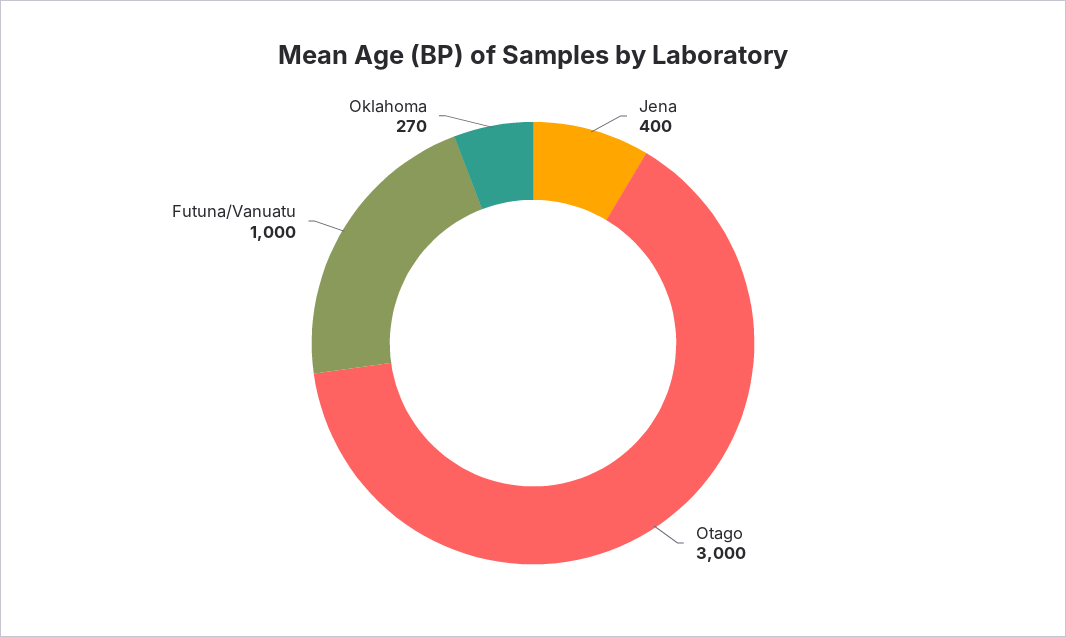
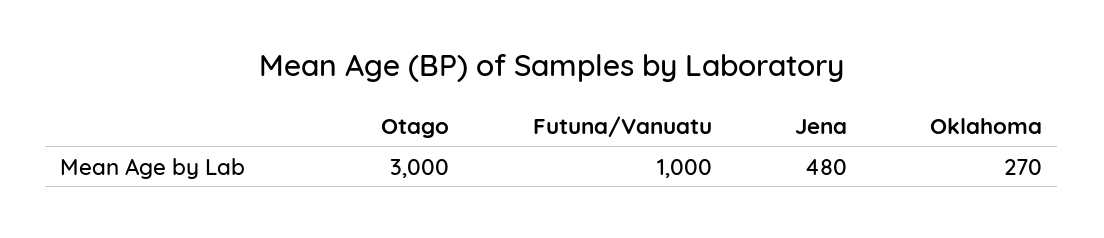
  {
-   "Jena": 400,
+   "Jena": 480,
    "Otago": 3000,
    "Futuna/Vanuatu": 1000,
    "Oklahoma": 270
  }

